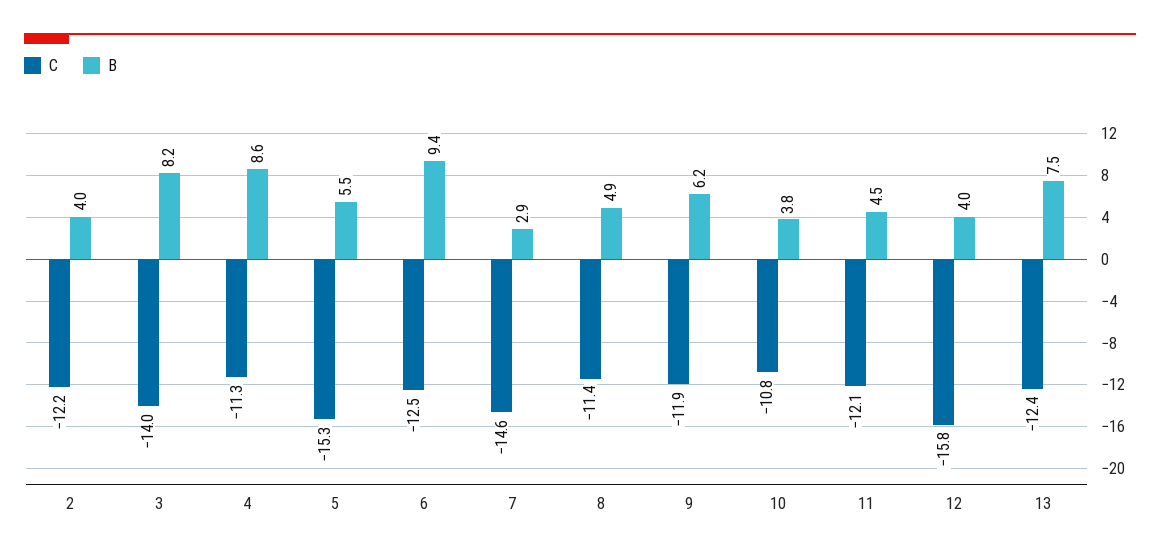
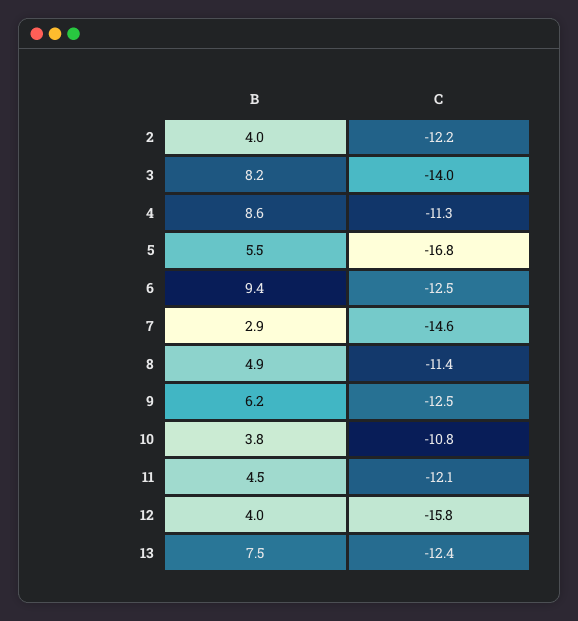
  {
    "C": {
      "2": -12.2,
      "3": -14,
      "4": -11.3,
-     "5": -15.3,
+     "5": -16.8,
      "6": -12.5,
      "7": -14.6,
      "8": -11.4,
-     "9": -11.9,
+     "9": -12.5,
      "10": -10.8,
      "11": -12.1,
      "12": -15.8,
      "13": -12.4
    },
    "B": {
      "2": 4,
      "3": 8.2,
      "4": 8.6,
      "5": 5.5,
      "6": 9.4,
      "7": 2.9,
      "8": 4.9,
      "9": 6.2,
      "10": 3.8,
      "11": 4.5,
      "12": 4,
      "13": 7.5
    }
  }

